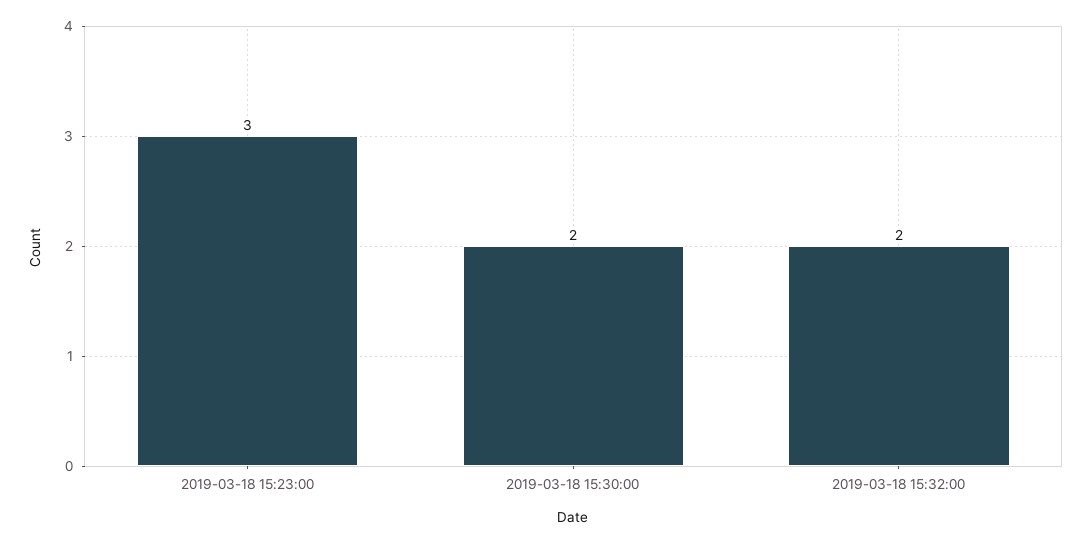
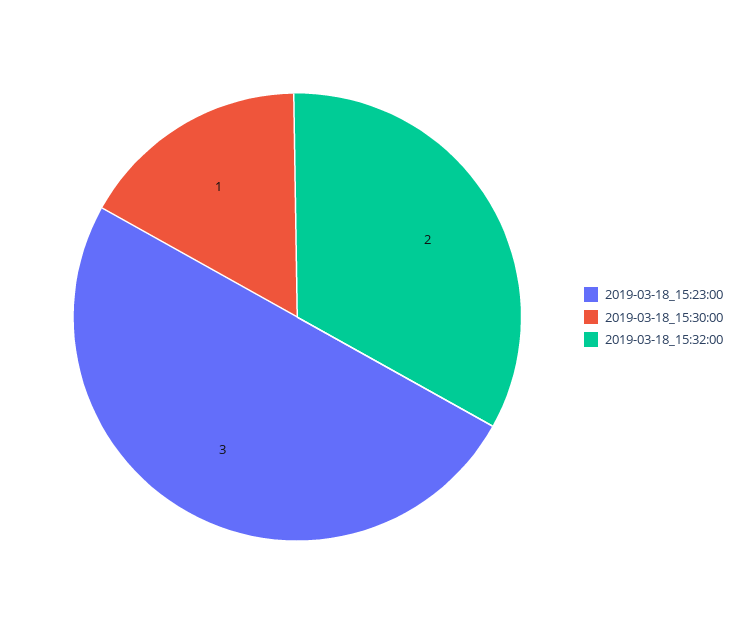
  {
    "2019-03-18 15:23:00": 3,
-   "2019-03-18 15:30:00": 2,
+   "2019-03-18 15:30:00": 1,
    "2019-03-18 15:32:00": 2
  }

